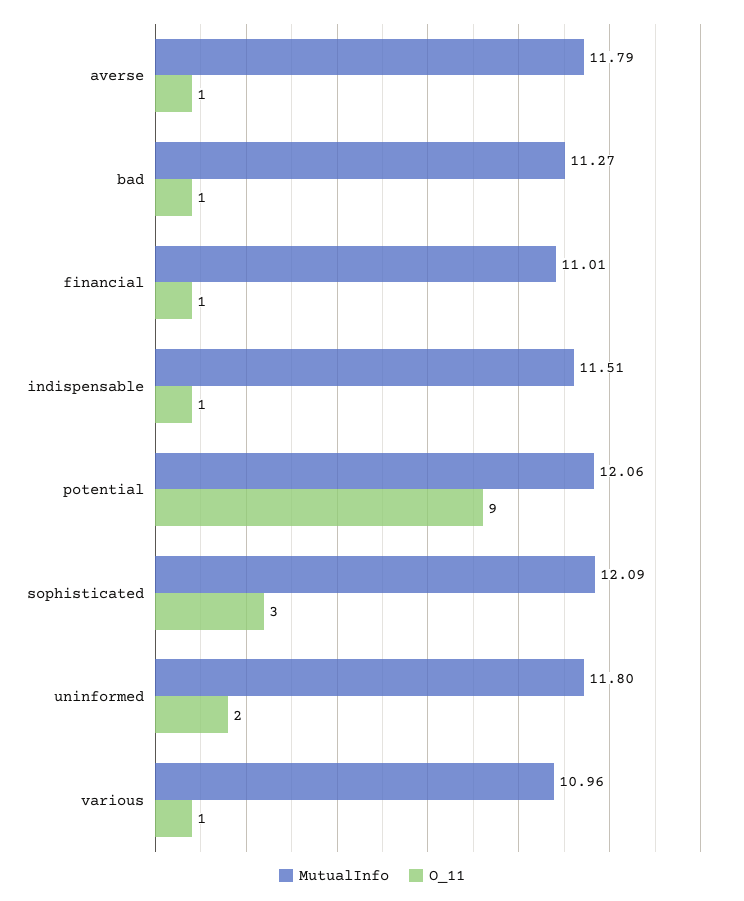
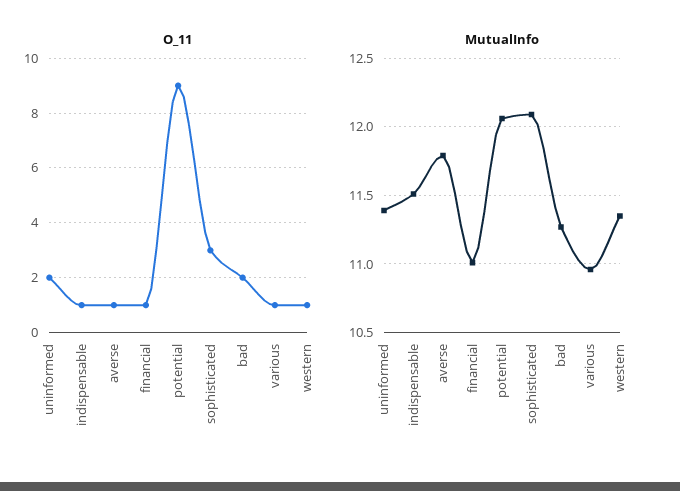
  {
    "MutualInfo": {
      "averse": 11.79,
      "bad": 11.27,
      "financial": 11.01,
      "indispensable": 11.51,
      "potential": 12.06,
      "sophisticated": 12.09,
-     "uninformed": 11.8,
+     "uninformed": 11.4,
-     "various": 10.96
+     "various": 10.96,
+     "western": 11.35
    },
    "O_11": {
      "averse": 1,
-     "bad": 1,
+     "bad": 2,
      "financial": 1,
      "indispensable": 1,
      "potential": 9,
      "sophisticated": 3,
      "uninformed": 2,
-     "various": 1
+     "various": 1,
+     "western": 1
    }
  }

